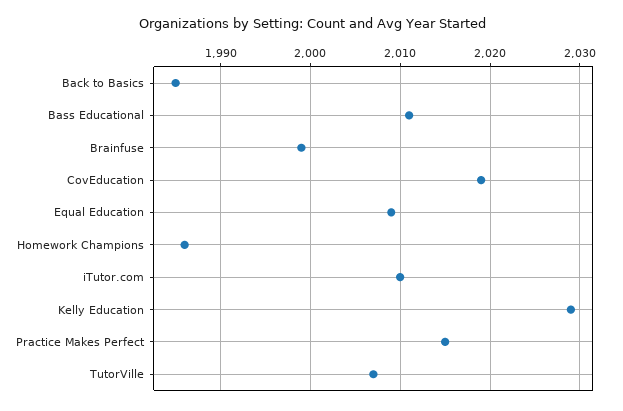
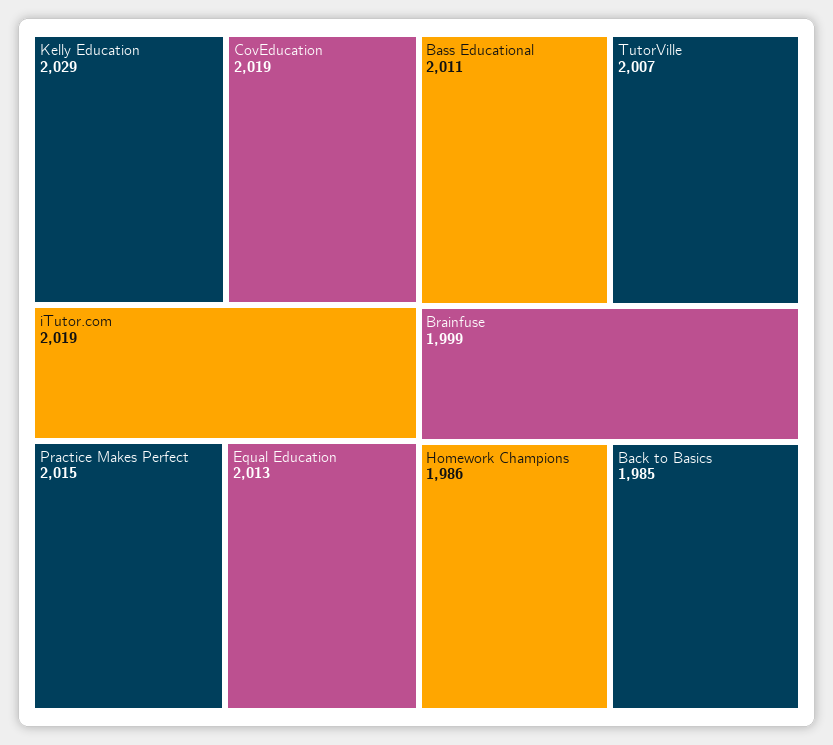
  {
    "Back to Basics": 1985,
    "Bass Educational": 2011,
    "Brainfuse": 1999,
    "CovEducation": 2019,
-   "Equal Education": 2009,
+   "Equal Education": 2013,
    "Homework Champions": 1986,
-   "iTutor.com": 2010,
+   "iTutor.com": 2019,
    "Kelly Education": 2029,
    "Practice Makes Perfect": 2015,
    "TutorVille": 2007
  }

